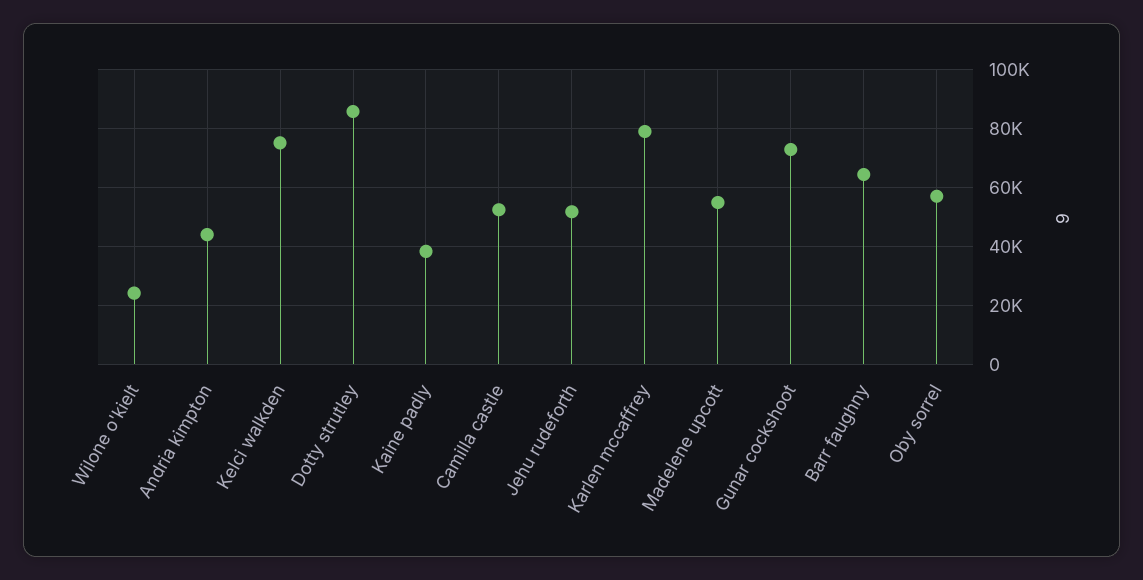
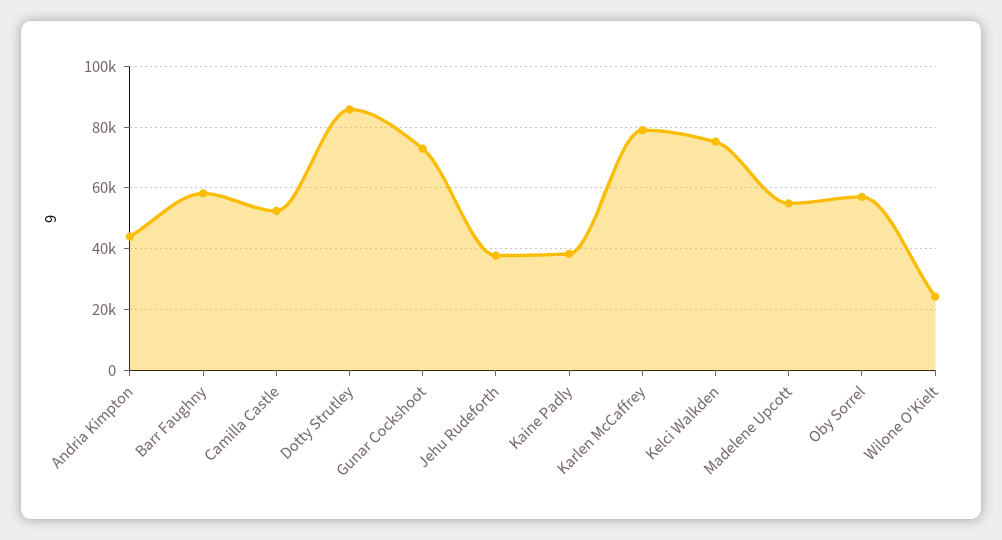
  {
    "Wilone o'kielt": 24000,
    "Andria kimpton": 44000,
    "Kelci walkden": 76000,
    "Dotty strutley": 86000,
    "Kaine padly": 38000,
    "Camilla castle": 52000,
-   "Jehu rudeforth": 52500,
+   "Jehu rudeforth": 38000,
    "Karlen mccaffrey": 80000,
    "Madelene upcott": 54000,
    "Gunar cockshoot": 72000,
-   "Barr faughny": 65000,
+   "Barr faughny": 58000,
    "Oby sorrel": 58000
  }

